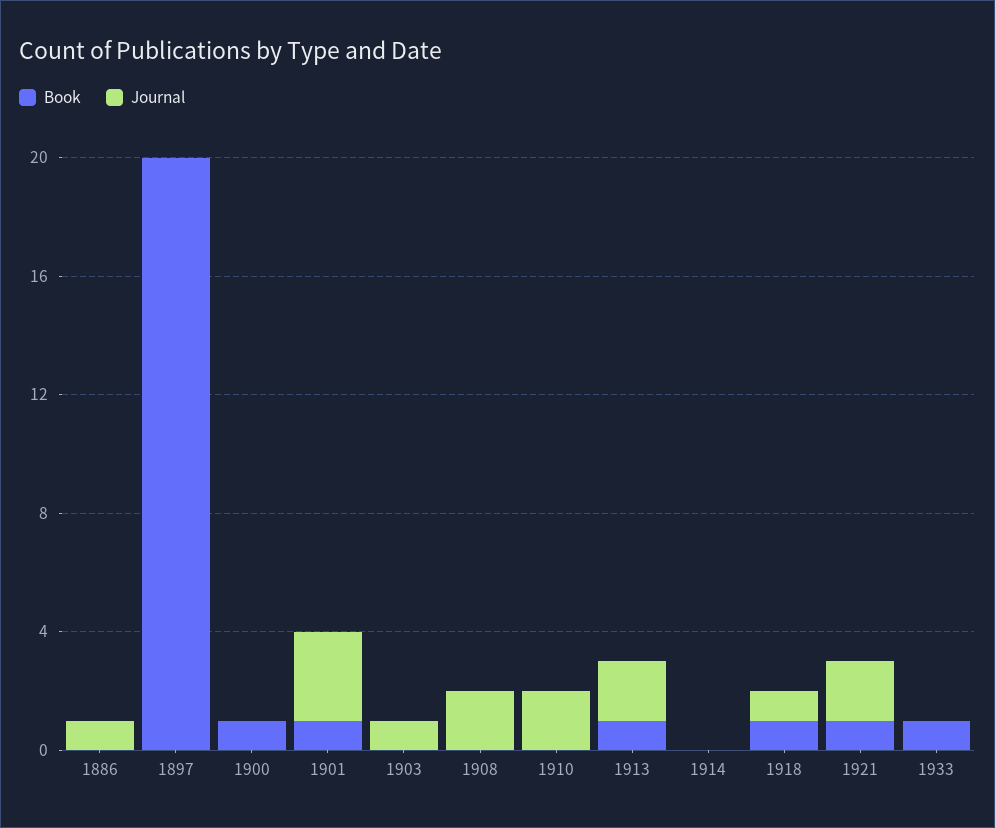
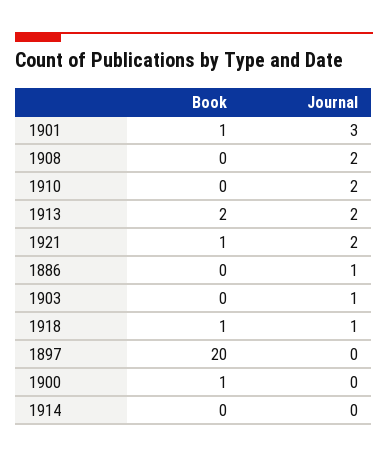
  {
    "Book": {
      "1886": 0,
      "1897": 20,
      "1900": 1,
      "1901": 1,
      "1903": 0,
      "1908": 0,
      "1910": 0,
-     "1913": 1,
+     "1913": 2,
      "1914": 0,
      "1918": 1,
-     "1921": 1,
+     "1921": 1
-     "1933": 1
    },
    "Journal": {
      "1886": 1,
      "1897": 0,
      "1900": 0,
      "1901": 3,
      "1903": 1,
      "1908": 2,
      "1910": 2,
      "1913": 2,
      "1914": 0,
      "1918": 1,
-     "1921": 2,
+     "1921": 2
-     "1933": 0
    }
  }

